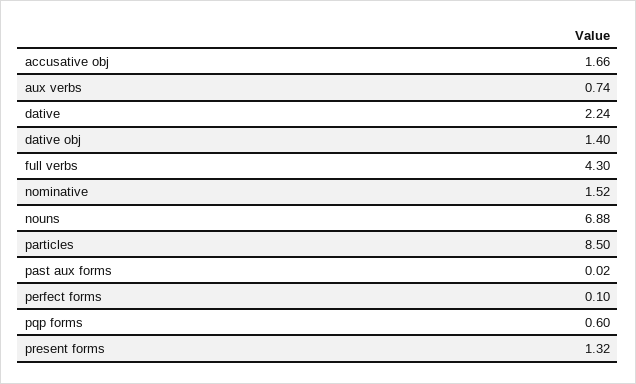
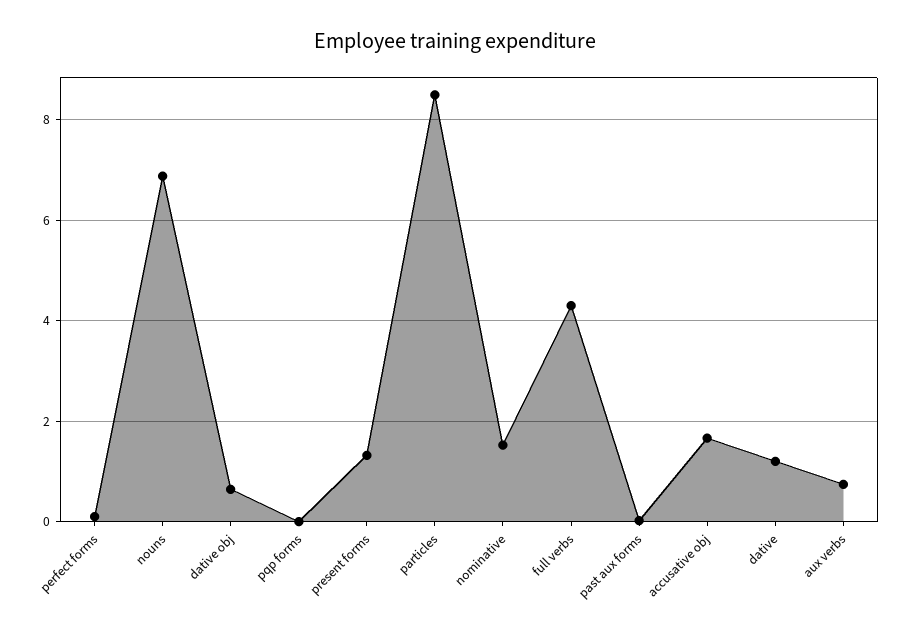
  {
    "accusative obj": 1.66,
    "aux verbs": 0.74,
-   "dative": 2.24,
+   "dative": 1.2,
-   "dative obj": 1.4,
+   "dative obj": 0.6,
    "full verbs": 4.3,
    "nominative": 1.52,
    "nouns": 6.88,
    "particles": 8.5,
    "past aux forms": 0.02,
    "perfect forms": 0.1,
-   "pqp forms": 0.6,
+   "pqp forms": 0,
    "present forms": 1.32
  }

